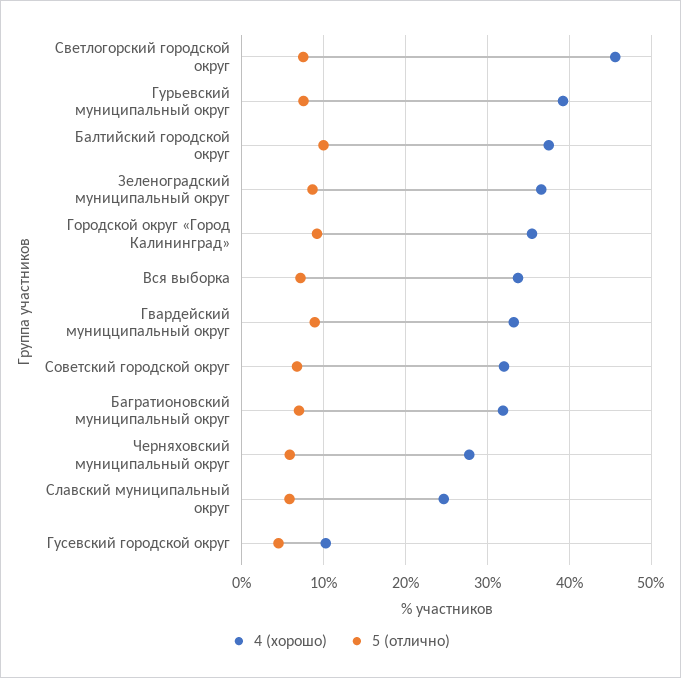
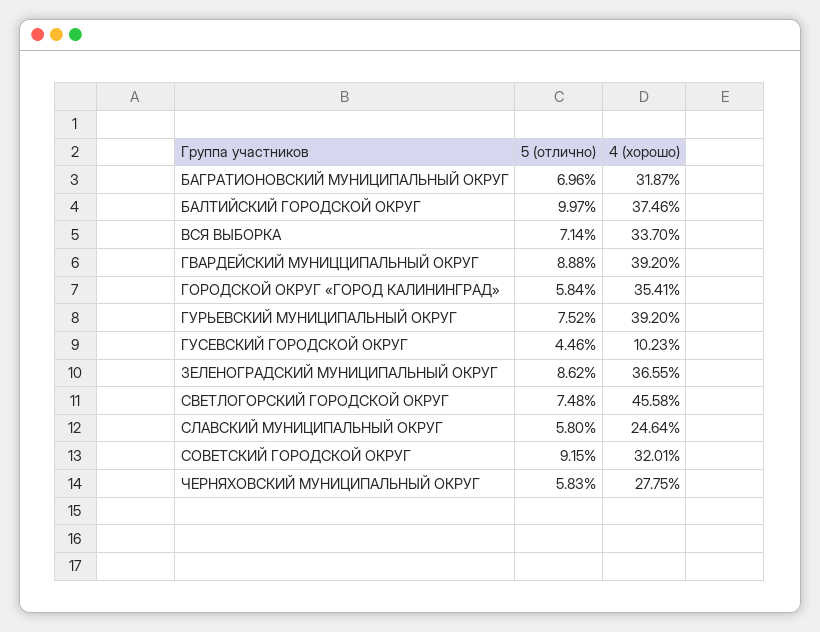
  {
    "4 (хорошо)": {
      "Светлогорский городской округ": 45.58,
      "Гурьевский муниципальный округ": 39.2,
      "Балтийский городской округ": 37.46,
      "Зеленоградский муниципальный округ": 36.55,
      "Городской округ «Город Калининград»": 35.41,
      "Вся выборка": 33.7,
-     "Гвардейский муницципальный округ": 33,
+     "Гвардейский муницципальный округ": 39.2,
      "Советский городской округ": 32.01,
      "Багратионовский муниципальный округ": 31.87,
      "Черняховский муниципальный округ": 27.75,
      "Славский муниципальный округ": 24.64,
      "Гусевский городской округ": 10.23
    },
    "5 (отлично)": {
      "Светлогорский городской округ": 7.48,
      "Гурьевский муниципальный округ": 7.52,
      "Балтийский городской округ": 9.97,
      "Зеленоградский муниципальный округ": 8.62,
-     "Городской округ «Город Калининград»": 9,
+     "Городской округ «Город Калининград»": 5.84,
      "Вся выборка": 7.14,
      "Гвардейский муницципальный округ": 8.88,
-     "Советский городской округ": 7,
+     "Советский городской округ": 9.15,
      "Багратионовский муниципальный округ": 6.96,
      "Черняховский муниципальный округ": 5.83,
      "Славский муниципальный округ": 5.8,
      "Гусевский городской округ": 4.46
    }
  }

